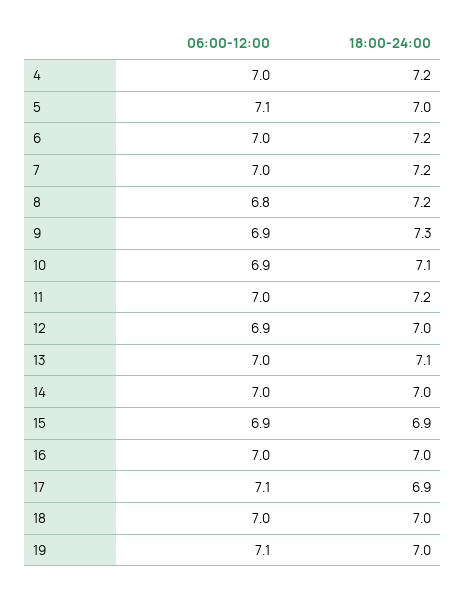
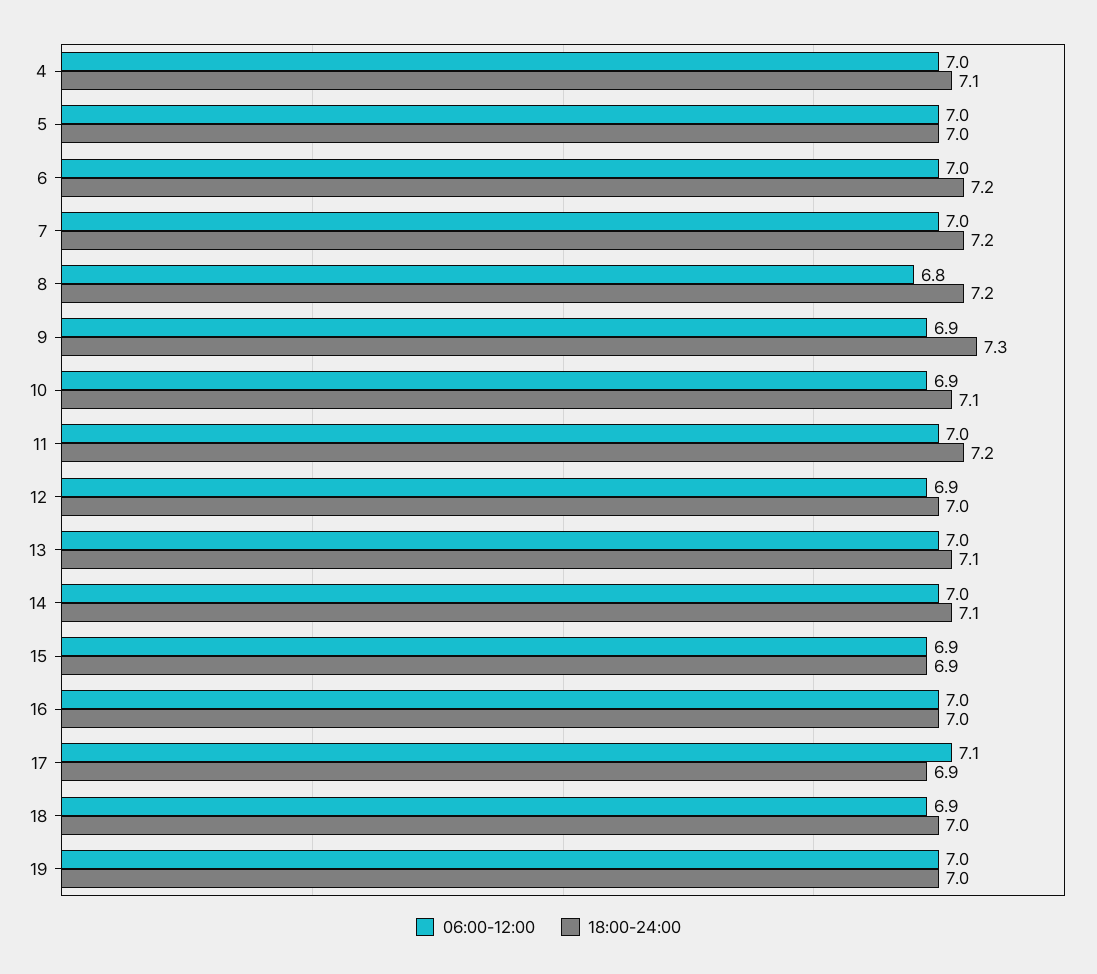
  {
    "06:00-12:00": {
      "4": 7,
-     "5": 7.1,
+     "5": 7,
      "6": 7,
      "7": 7,
      "8": 6.8,
      "9": 6.9,
      "10": 6.9,
      "11": 7,
      "12": 6.9,
      "13": 7,
      "14": 7,
      "15": 6.9,
      "16": 7,
      "17": 7.1,
-     "18": 7,
+     "18": 6.9,
-     "19": 7.1
+     "19": 7
    },
    "18:00-24:00": {
-     "4": 7.2,
+     "4": 7.1,
      "5": 7,
      "6": 7.2,
      "7": 7.2,
      "8": 7.2,
      "9": 7.3,
      "10": 7.1,
      "11": 7.2,
      "12": 7,
      "13": 7.1,
-     "14": 7,
+     "14": 7.1,
      "15": 6.9,
      "16": 7,
      "17": 6.9,
      "18": 7,
      "19": 7
    }
  }

